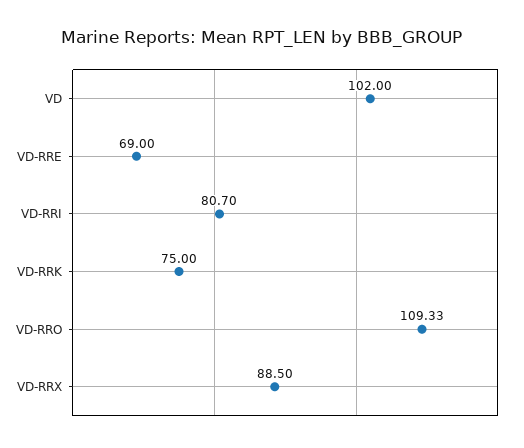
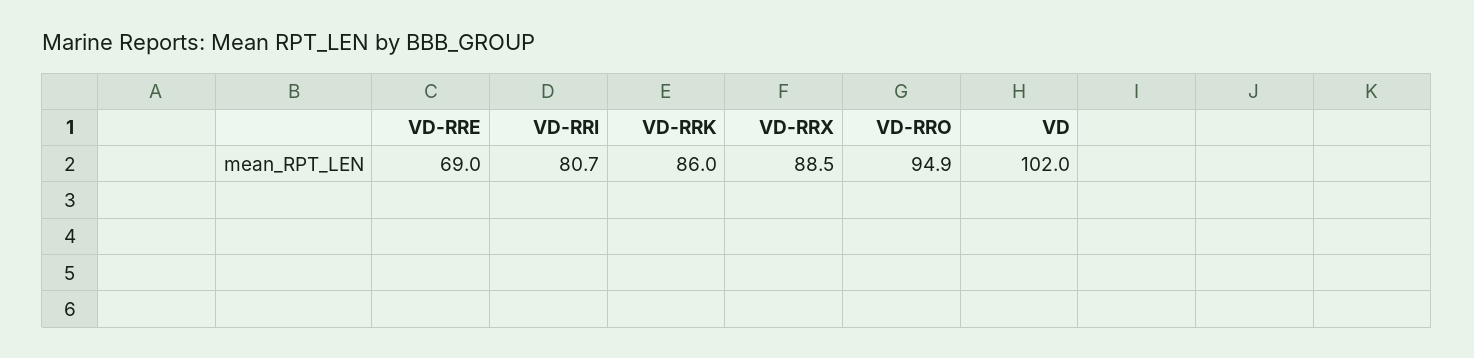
  {
    "VD": 102,
    "VD-RRE": 69,
    "VD-RRI": 80.7,
-   "VD-RRK": 75,
+   "VD-RRK": 86,
-   "VD-RRO": 109.33,
+   "VD-RRO": 94.9,
    "VD-RRX": 88.5
  }

